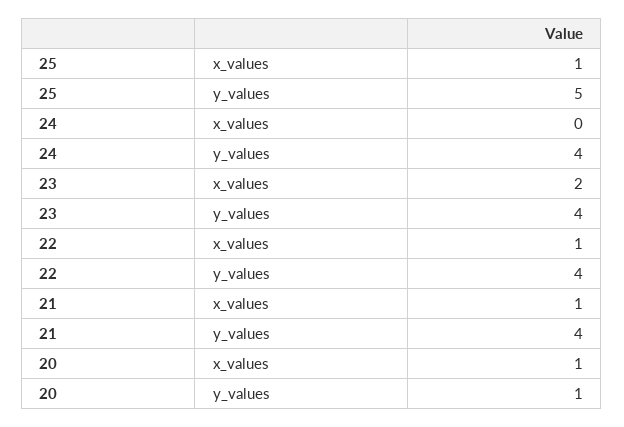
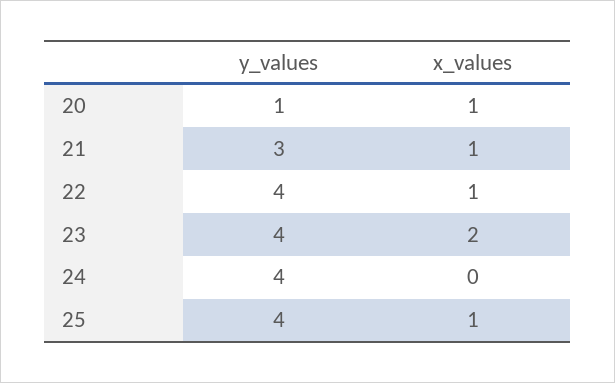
  {
    "25": {
      "x_values": 1,
-     "y_values": 5
+     "y_values": 4
    },
    "24": {
      "x_values": 0,
      "y_values": 4
    },
    "23": {
      "x_values": 2,
      "y_values": 4
    },
    "22": {
      "x_values": 1,
      "y_values": 4
    },
    "21": {
      "x_values": 1,
-     "y_values": 4
+     "y_values": 3
    },
    "20": {
      "x_values": 1,
      "y_values": 1
    }
  }

